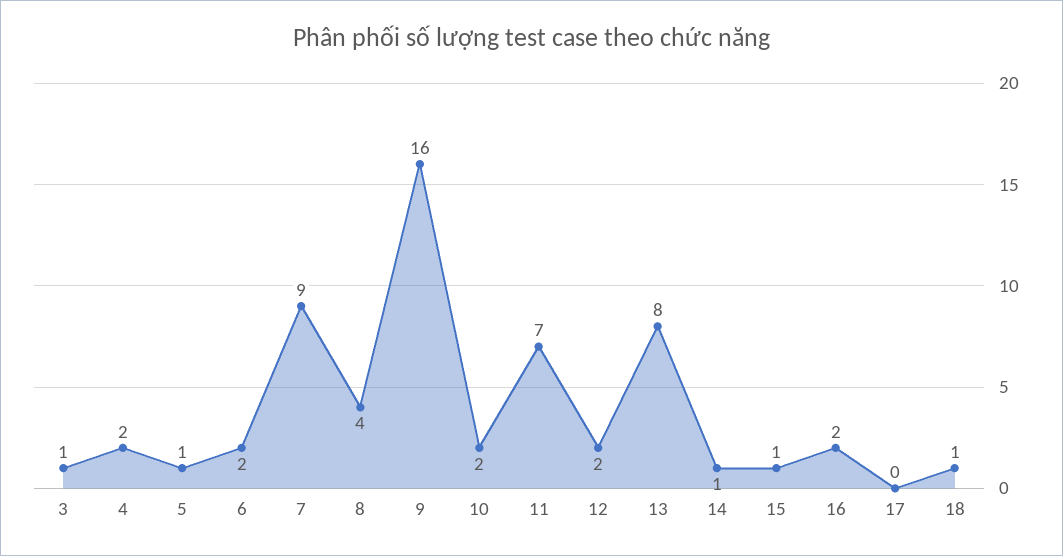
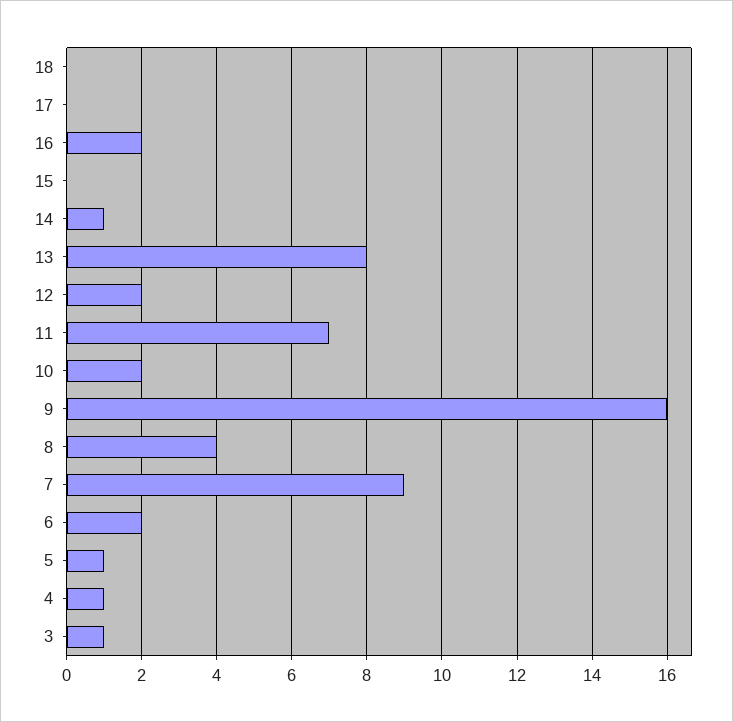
  {
    "3": 1,
-   "4": 2,
+   "4": 1,
    "5": 1,
    "6": 2,
    "7": 9,
    "8": 4,
    "9": 16,
    "10": 2,
    "11": 7,
    "12": 2,
    "13": 8,
    "14": 1,
-   "15": 1,
+   "15": 0,
    "16": 2,
    "17": 0,
-   "18": 1
+   "18": 0
  }

